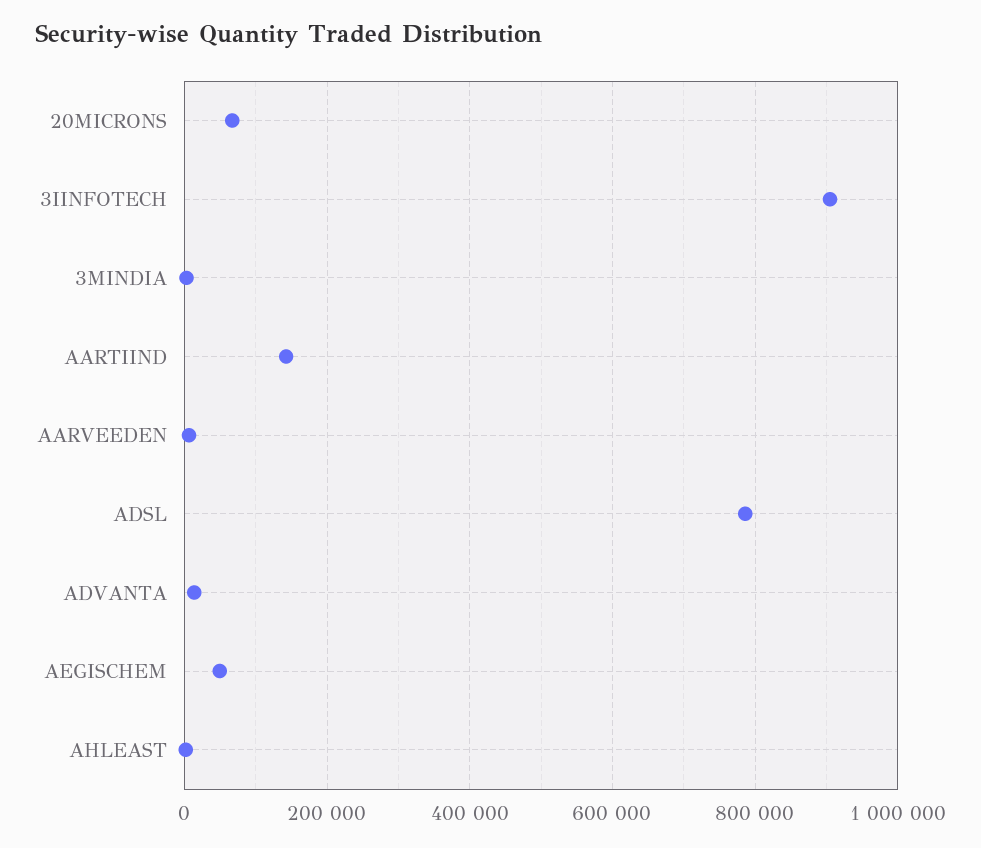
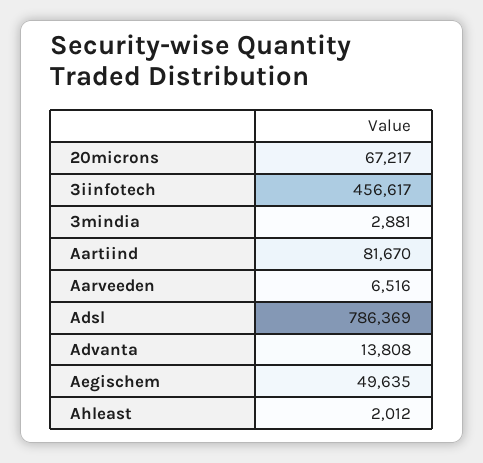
  {
    "20MICRONS": 67217,
-   "3IINFOTECH": 900000,
+   "3IINFOTECH": 456617,
    "3MINDIA": 2881,
-   "AARTIIND": 140000,
+   "AARTIIND": 81670,
    "AARVEEDEN": 6516,
    "ADSL": 786369,
    "ADVANTA": 13808,
    "AEGISCHEM": 49635,
    "AHLEAST": 2012
  }

